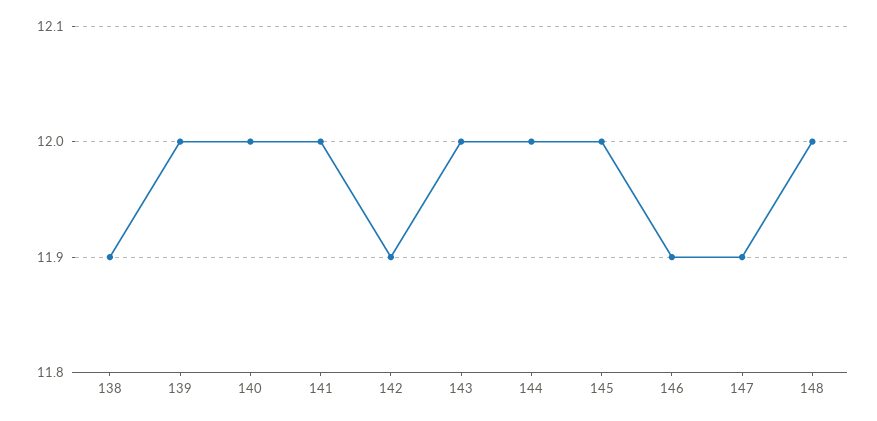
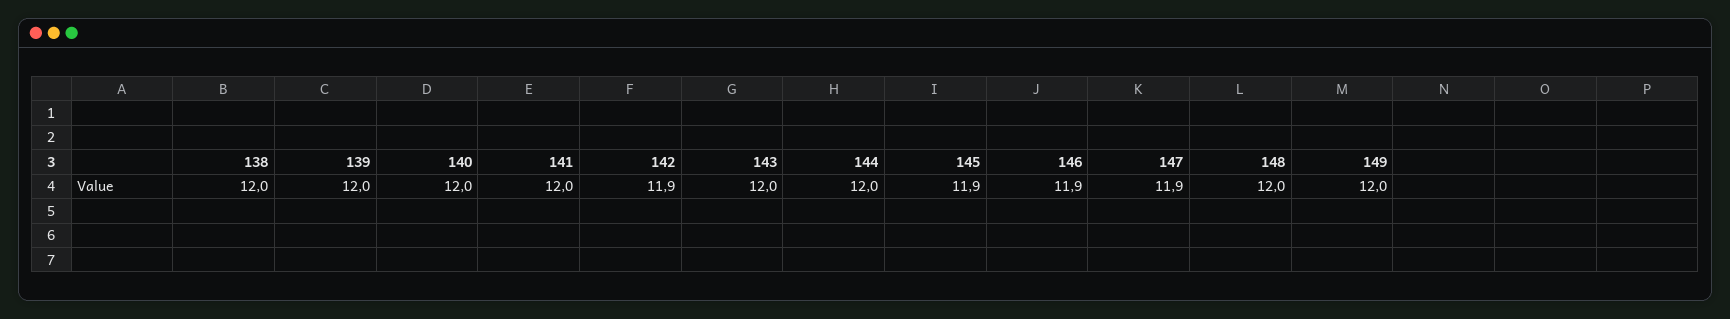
  {
-   "138": 11.9,
+   "138": 12,
    "139": 12,
    "140": 12,
    "141": 12,
    "142": 11.9,
    "143": 12,
    "144": 12,
-   "145": 12,
+   "145": 11.9,
    "146": 11.9,
    "147": 11.9,
-   "148": 12
+   "148": 12,
+   "149": 12
  }

